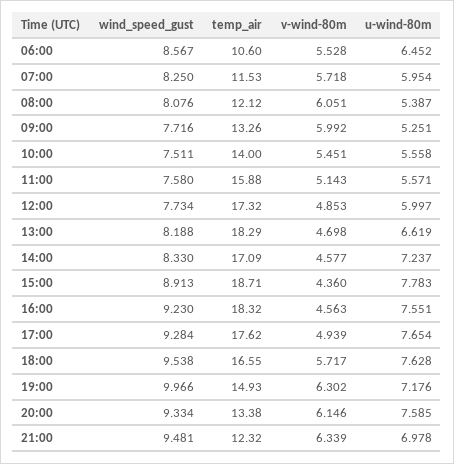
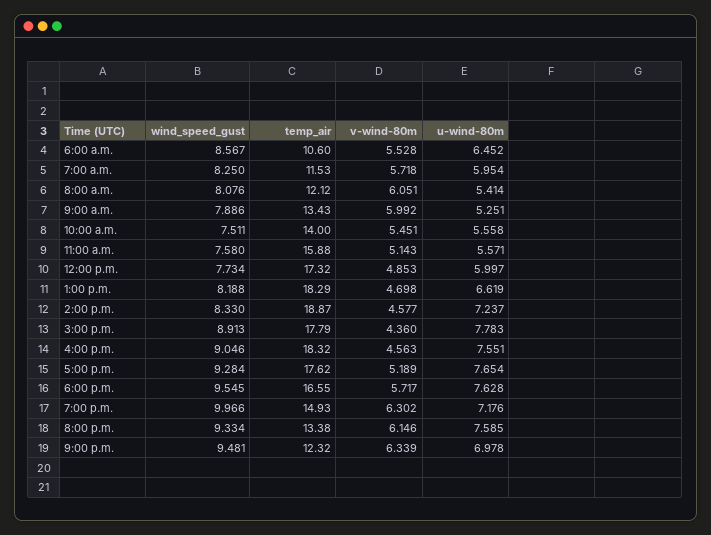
  {
    "wind_speed_gust": {
      "06:00": 8.567,
      "07:00": 8.25,
      "08:00": 8.076,
-     "09:00": 7.716,
+     "09:00": 7.886,
      "10:00": 7.511,
      "11:00": 7.58,
      "12:00": 7.734,
      "13:00": 8.188,
      "14:00": 8.33,
      "15:00": 8.913,
-     "16:00": 9.23,
+     "16:00": 9.046,
      "17:00": 9.284,
-     "18:00": 9.538,
+     "18:00": 9.545,
      "19:00": 9.966,
      "20:00": 9.334,
      "21:00": 9.481
    },
    "temp_air": {
      "06:00": 10.6,
      "07:00": 11.53,
      "08:00": 12.12,
-     "09:00": 13.26,
+     "09:00": 13.43,
      "10:00": 14,
      "11:00": 15.88,
      "12:00": 17.32,
      "13:00": 18.29,
-     "14:00": 17.09,
+     "14:00": 18.87,
-     "15:00": 18.71,
+     "15:00": 17.79,
      "16:00": 18.32,
      "17:00": 17.62,
      "18:00": 16.55,
      "19:00": 14.93,
      "20:00": 13.38,
      "21:00": 12.32
    },
    "v-wind-80m": {
      "06:00": 5.528,
      "07:00": 5.718,
      "08:00": 6.051,
      "09:00": 5.992,
      "10:00": 5.451,
      "11:00": 5.143,
      "12:00": 4.853,
      "13:00": 4.698,
      "14:00": 4.577,
      "15:00": 4.36,
      "16:00": 4.563,
-     "17:00": 4.939,
+     "17:00": 5.189,
      "18:00": 5.717,
      "19:00": 6.302,
      "20:00": 6.146,
      "21:00": 6.339
    },
    "u-wind-80m": {
      "06:00": 6.452,
      "07:00": 5.954,
-     "08:00": 5.387,
+     "08:00": 5.414,
      "09:00": 5.251,
      "10:00": 5.558,
      "11:00": 5.571,
      "12:00": 5.997,
      "13:00": 6.619,
      "14:00": 7.237,
      "15:00": 7.783,
      "16:00": 7.551,
      "17:00": 7.654,
      "18:00": 7.628,
      "19:00": 7.176,
      "20:00": 7.585,
      "21:00": 6.978
    }
  }

